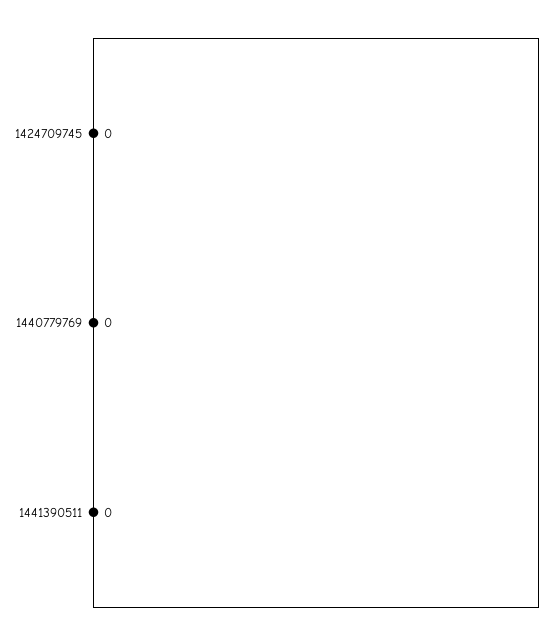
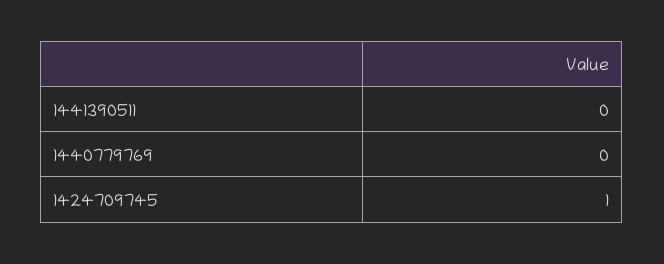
  {
-   "1424709745": 0,
+   "1424709745": 1,
    "1440779769": 0,
    "1441390511": 0
  }

